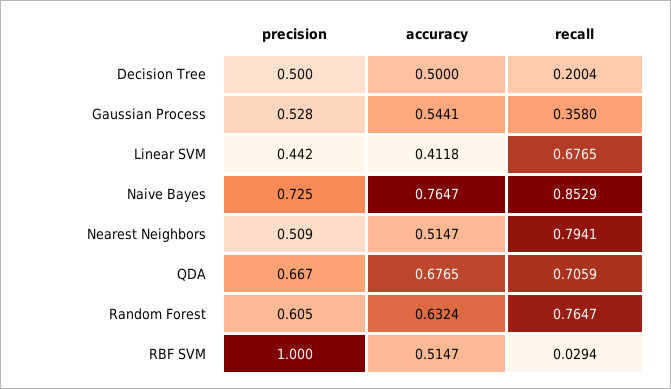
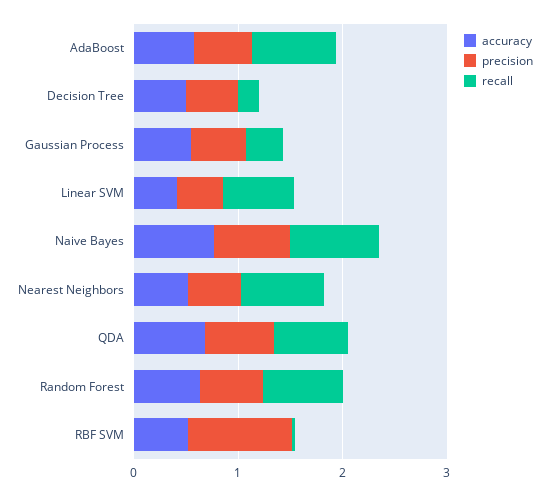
  {
    "precision": {
      "Decision Tree": 0.5,
      "Gaussian Process": 0.528,
      "Linear SVM": 0.442,
      "Naive Bayes": 0.725,
      "Nearest Neighbors": 0.509,
      "QDA": 0.667,
      "Random Forest": 0.605,
-     "RBF SVM": 1
+     "RBF SVM": 1,
+     "AdaBoost": 0.6
    },
    "accuracy": {
      "Decision Tree": 0.5,
      "Gaussian Process": 0.5441,
      "Linear SVM": 0.4118,
      "Naive Bayes": 0.7647,
      "Nearest Neighbors": 0.5147,
      "QDA": 0.6765,
      "Random Forest": 0.6324,
-     "RBF SVM": 0.5147
+     "RBF SVM": 0.5147,
+     "AdaBoost": 0.6
    },
    "recall": {
      "Decision Tree": 0.2004,
      "Gaussian Process": 0.358,
      "Linear SVM": 0.6765,
      "Naive Bayes": 0.8529,
      "Nearest Neighbors": 0.7941,
      "QDA": 0.7059,
      "Random Forest": 0.7647,
-     "RBF SVM": 0.0294
+     "RBF SVM": 0.0294,
+     "AdaBoost": 0.8
    }
  }

